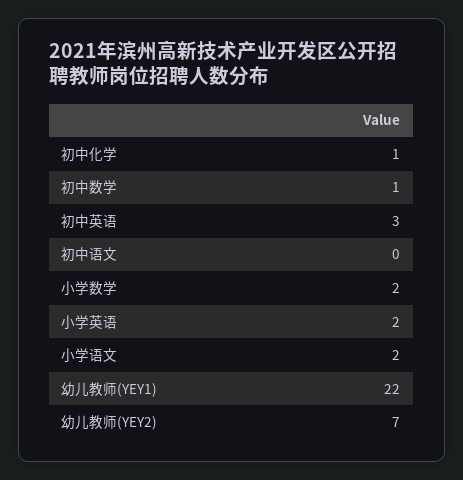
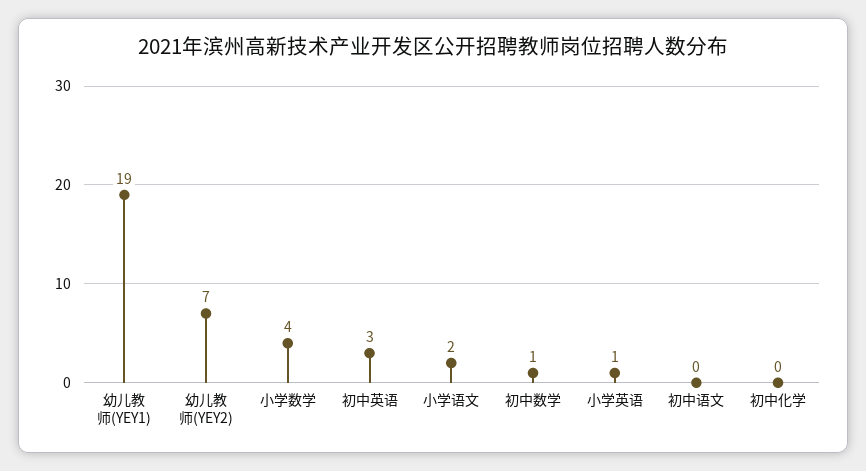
  {
-   "初中化学": 1,
+   "初中化学": 0,
    "初中数学": 1,
    "初中英语": 3,
    "初中语文": 0,
-   "小学数学": 2,
+   "小学数学": 4,
-   "小学英语": 2,
+   "小学英语": 1,
    "小学语文": 2,
-   "幼儿教师(YEY1)": 22,
+   "幼儿教师(YEY1)": 19,
    "幼儿教师(YEY2)": 7
  }

